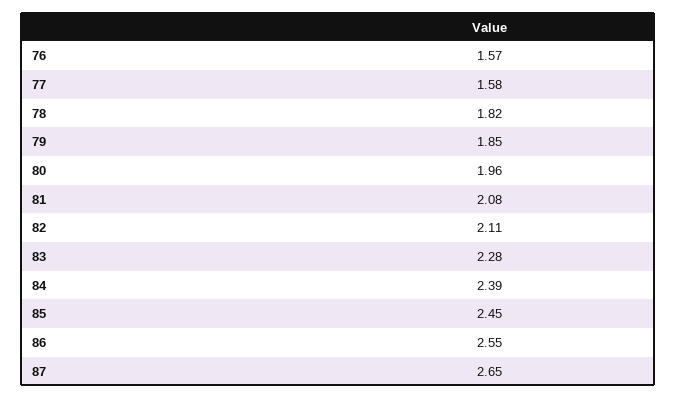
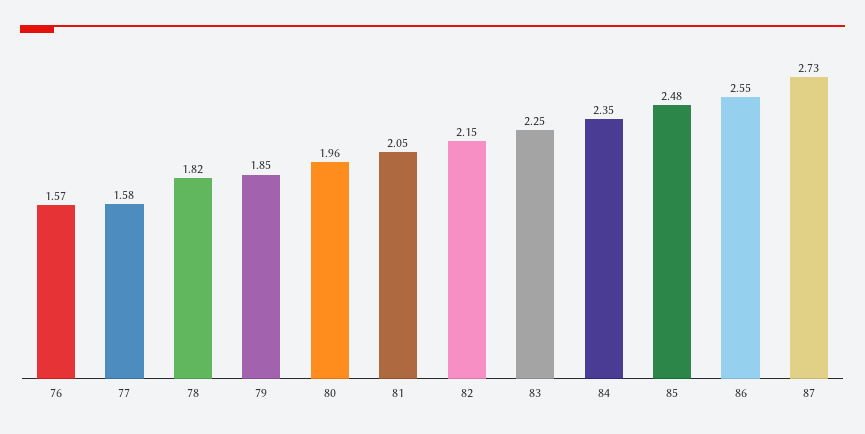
  {
    "76": 1.57,
    "77": 1.58,
    "78": 1.82,
    "79": 1.85,
    "80": 1.96,
-   "81": 2.08,
+   "81": 2.05,
-   "82": 2.11,
+   "82": 2.15,
-   "83": 2.28,
+   "83": 2.25,
-   "84": 2.39,
+   "84": 2.35,
-   "85": 2.45,
+   "85": 2.48,
    "86": 2.55,
-   "87": 2.65
+   "87": 2.73
  }

